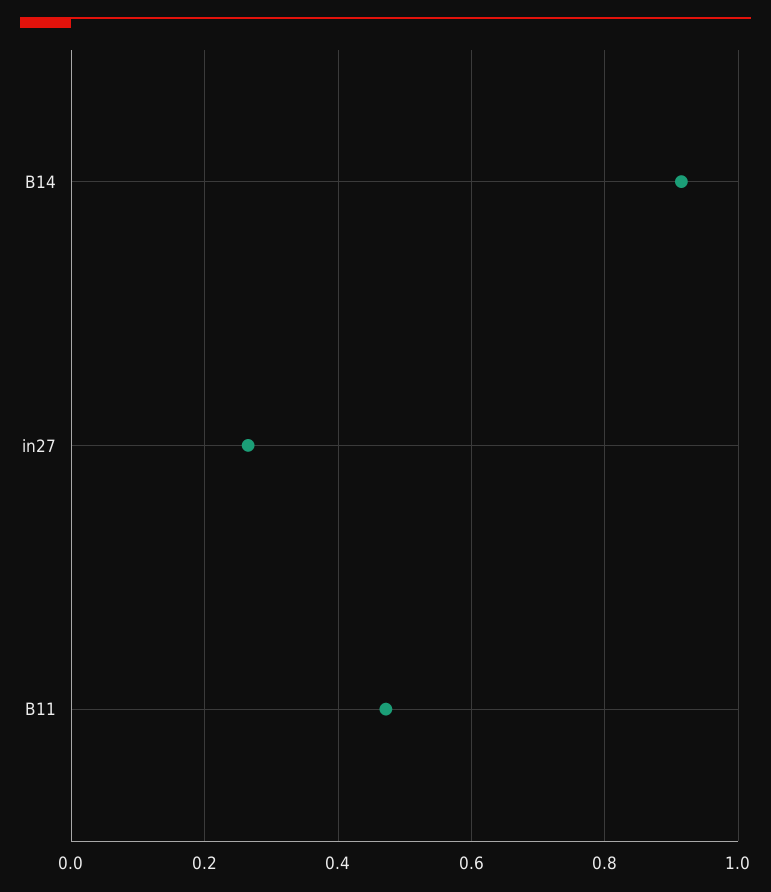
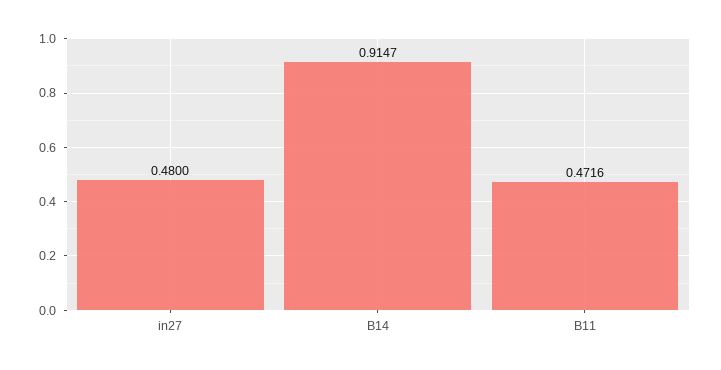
  {
    "B14": 0.9147,
-   "in27": 0.26,
+   "in27": 0.48,
    "B11": 0.4716
  }

